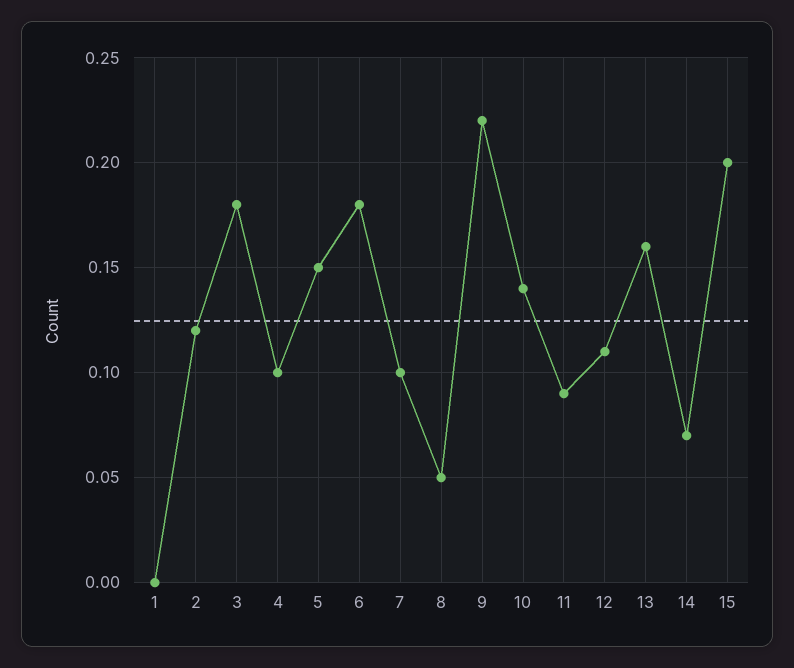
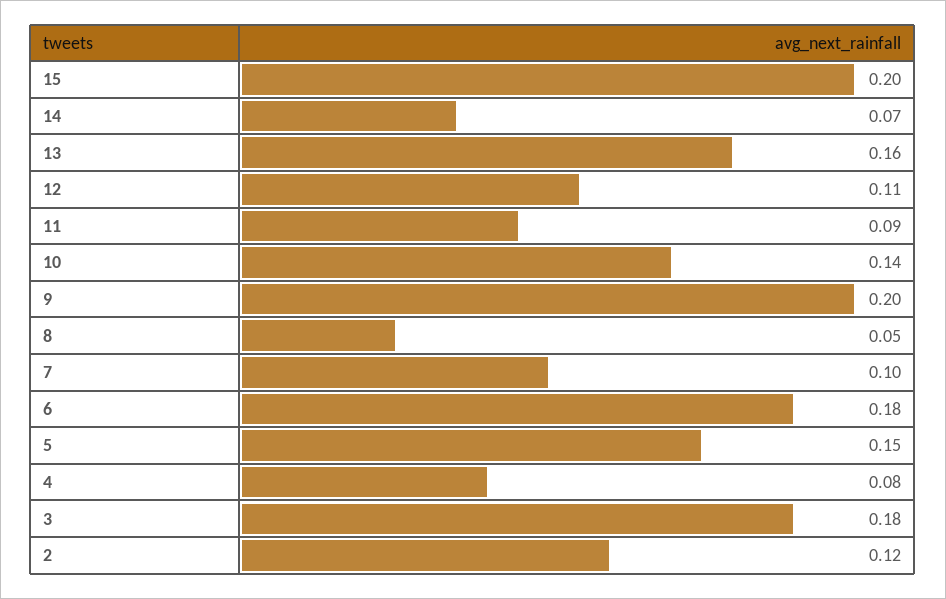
  {
-   "1": 0,
    "2": 0.12,
    "3": 0.18,
-   "4": 0.1,
+   "4": 0.08,
    "5": 0.15,
    "6": 0.18,
    "7": 0.1,
    "8": 0.05,
-   "9": 0.22,
+   "9": 0.2,
    "10": 0.14,
    "11": 0.09,
    "12": 0.11,
    "13": 0.16,
    "14": 0.07,
    "15": 0.2
  }

